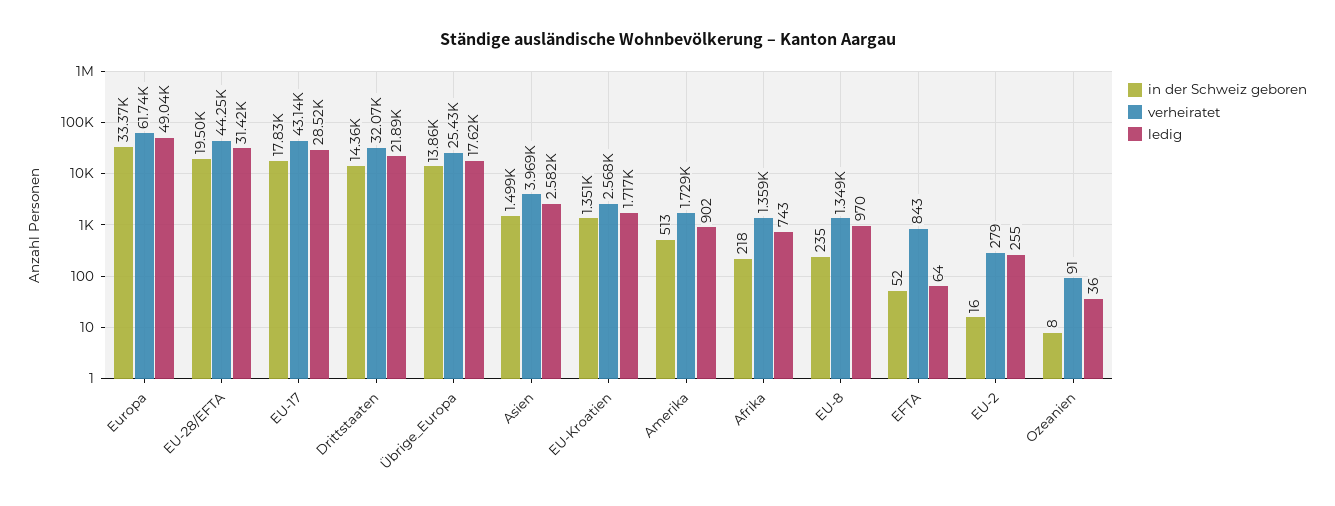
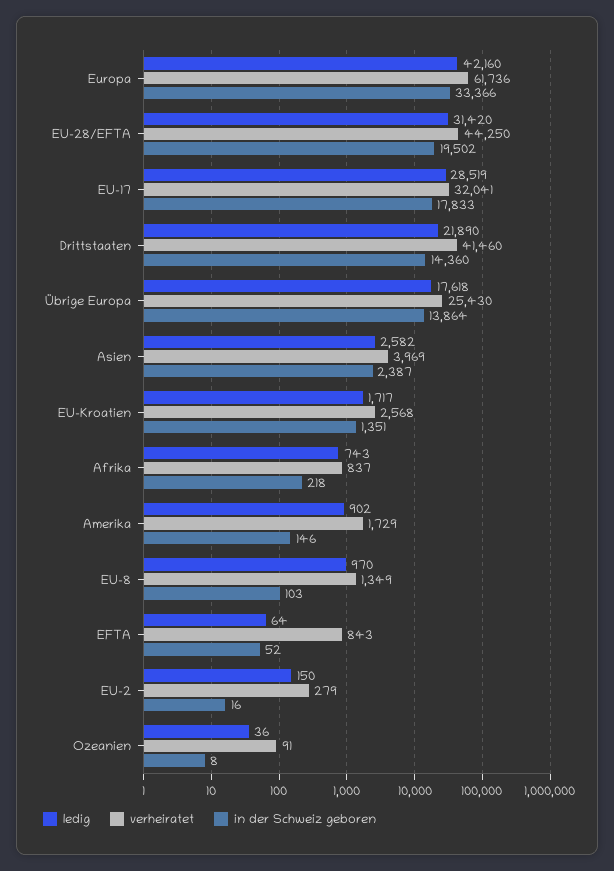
  {
    "in der Schweiz geboren": {
      "Europa": 33366,
      "EU-28/EFTA": 19502,
      "EU-17": 17833,
      "Drittstaaten": 14360,
      "Übrige_Europa": 13864,
-     "Asien": 1499,
+     "Asien": 2387,
      "EU-Kroatien": 1351,
-     "Amerika": 513,
+     "Amerika": 146,
      "Afrika": 218,
-     "EU-8": 235,
+     "EU-8": 103,
      "EFTA": 52,
      "EU-2": 16,
      "Ozeanien": 8
    },
    "verheiratet": {
      "Europa": 61736,
      "EU-28/EFTA": 44250,
-     "EU-17": 43140,
+     "EU-17": 32041,
-     "Drittstaaten": 32070,
+     "Drittstaaten": 41460,
      "Übrige_Europa": 25430,
      "Asien": 3969,
      "EU-Kroatien": 2568,
      "Amerika": 1729,
-     "Afrika": 1359,
+     "Afrika": 837,
      "EU-8": 1349,
      "EFTA": 843,
      "EU-2": 279,
      "Ozeanien": 91
    },
    "ledig": {
-     "Europa": 49040,
+     "Europa": 42160,
      "EU-28/EFTA": 31420,
      "EU-17": 28519,
      "Drittstaaten": 21890,
      "Übrige_Europa": 17618,
      "Asien": 2582,
      "EU-Kroatien": 1717,
      "Amerika": 902,
      "Afrika": 743,
      "EU-8": 970,
      "EFTA": 64,
-     "EU-2": 255,
+     "EU-2": 150,
      "Ozeanien": 36
    }
  }

